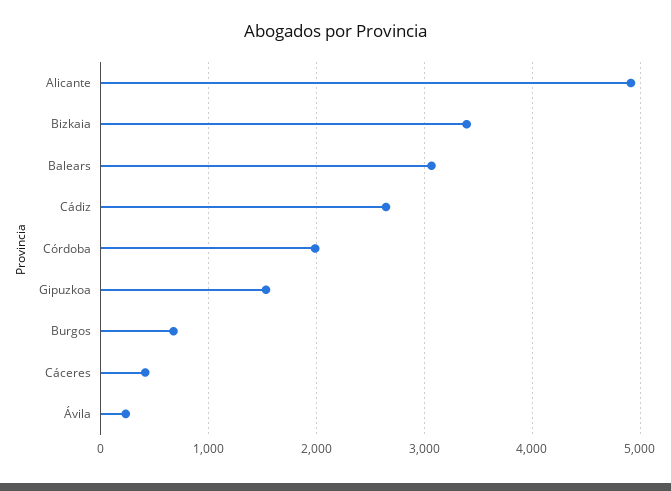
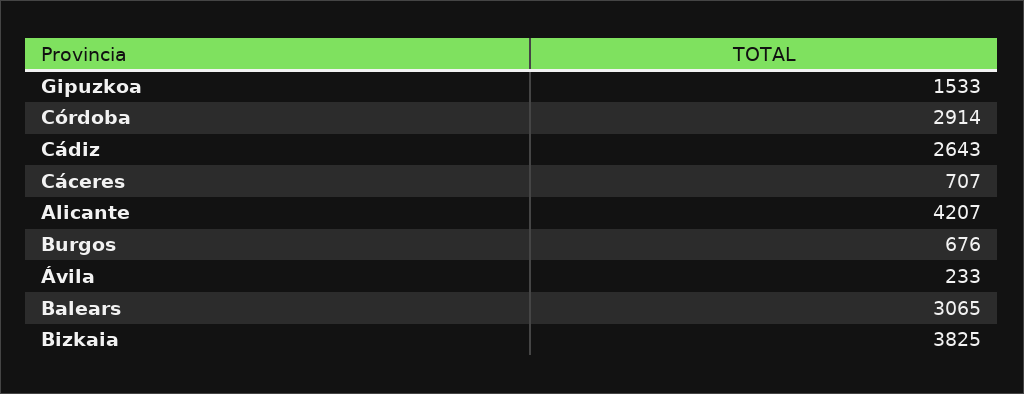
  {
-   "Alicante": 4900,
+   "Alicante": 4207,
-   "Bizkaia": 3400,
+   "Bizkaia": 3825,
    "Balears": 3065,
    "Cádiz": 2643,
-   "Córdoba": 2000,
+   "Córdoba": 2914,
    "Gipuzkoa": 1533,
    "Burgos": 676,
-   "Cáceres": 400,
+   "Cáceres": 707,
    "Ávila": 233
  }

